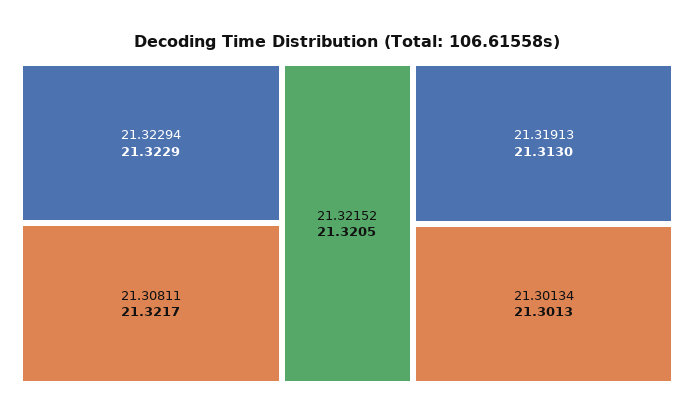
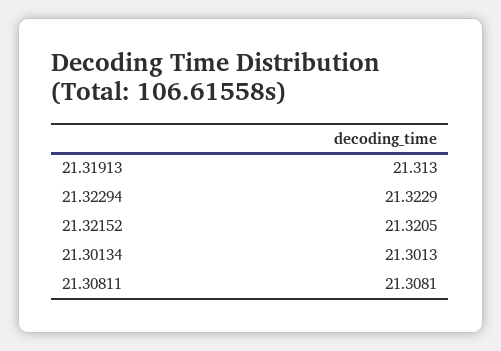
  {
    "21.32294": 21.3229,
-   "21.30811": 21.3217,
+   "21.30811": 21.3081,
    "21.32152": 21.3205,
    "21.31913": 21.313,
    "21.30134": 21.3013
  }

